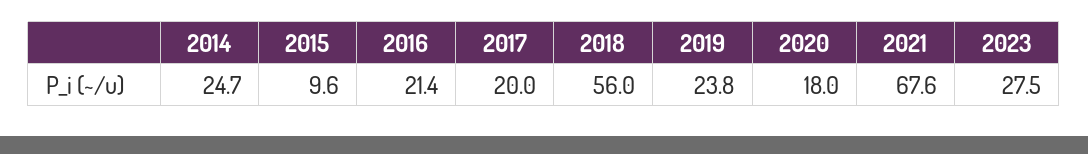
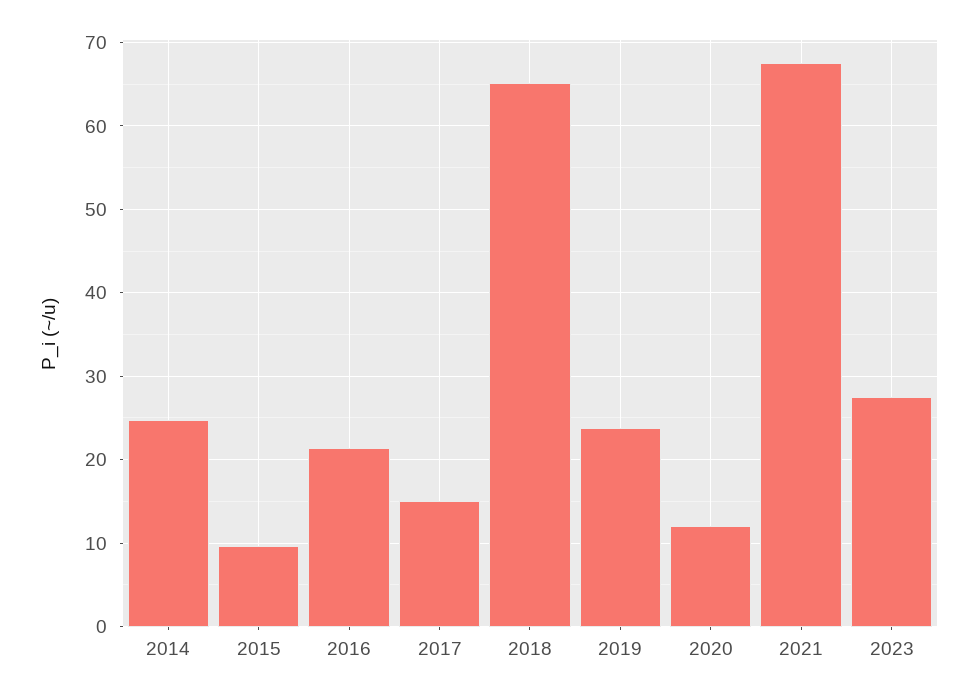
  {
    "2014": 24.7,
    "2015": 9.6,
    "2016": 21.4,
-   "2017": 20,
+   "2017": 15,
-   "2018": 56,
+   "2018": 65,
    "2019": 23.8,
-   "2020": 18,
+   "2020": 12,
    "2021": 67.6,
    "2023": 27.5
  }

